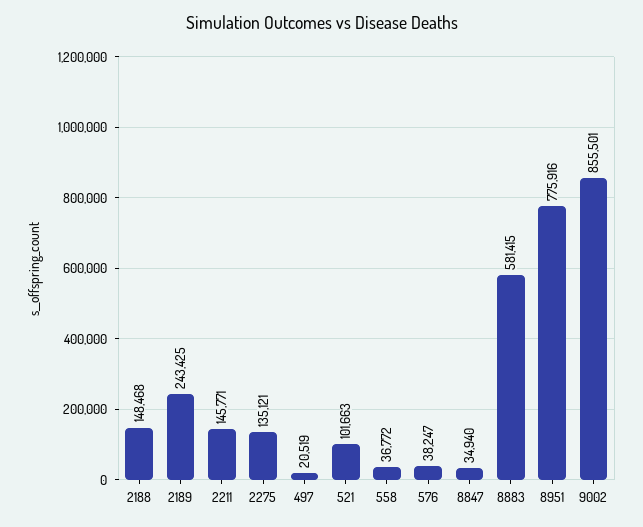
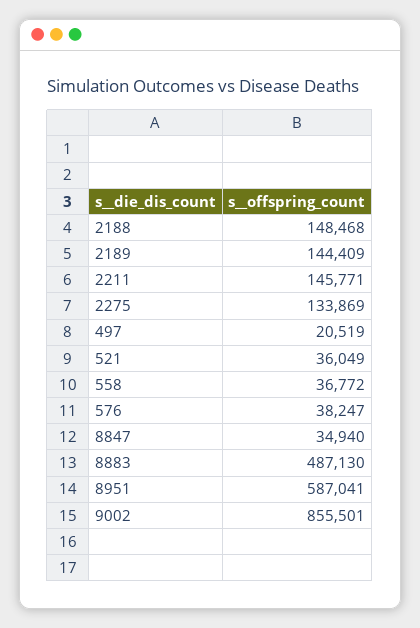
  {
    "2188": 148468,
-   "2189": 243425,
+   "2189": 144409,
    "2211": 145771,
-   "2275": 135121,
+   "2275": 133869,
    "497": 20519,
-   "521": 101663,
+   "521": 36049,
    "558": 36772,
    "576": 38247,
    "8847": 34940,
-   "8883": 581415,
+   "8883": 487130,
-   "8951": 775916,
+   "8951": 587041,
    "9002": 855501
  }

